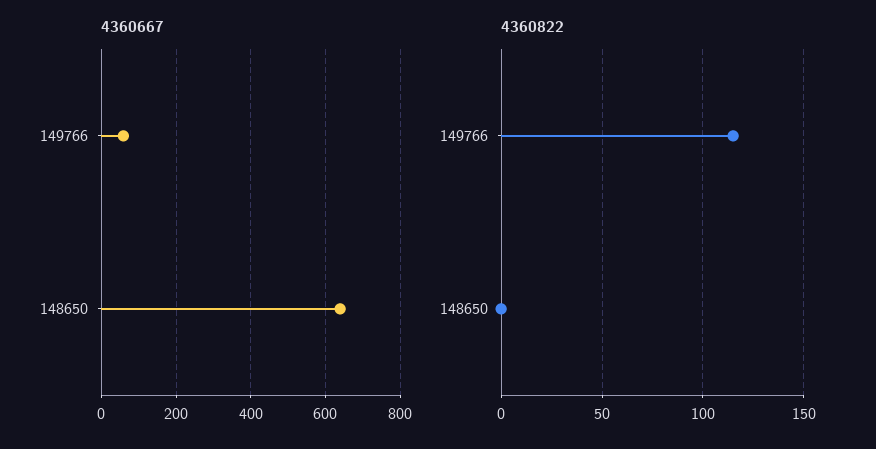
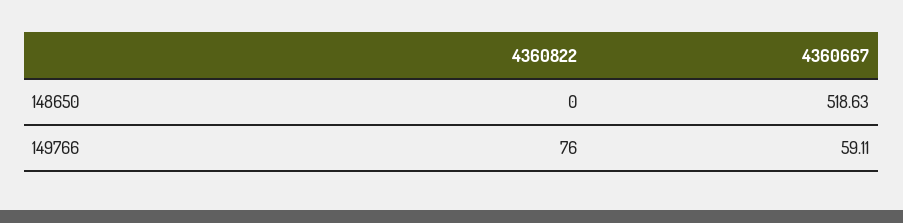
  {
    "4360667": {
      "149766": 59.11,
-     "148650": 640
+     "148650": 518.63
    },
    "4360822": {
-     "149766": 115,
+     "149766": 76,
      "148650": 0
    }
  }

